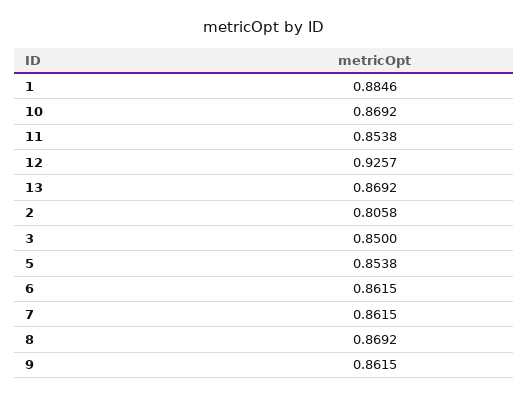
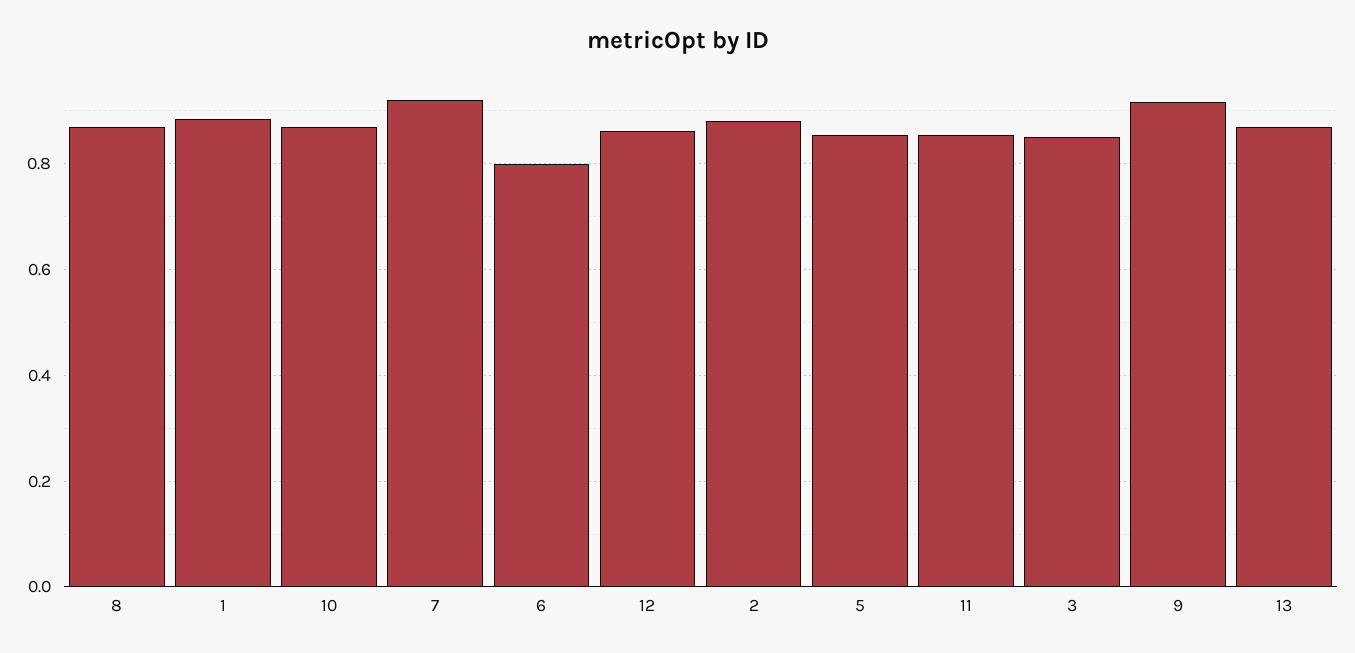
  {
    "1": 0.8846,
    "10": 0.8692,
    "11": 0.8538,
-   "12": 0.9257,
+   "12": 0.86,
    "13": 0.8692,
-   "2": 0.8058,
+   "2": 0.88,
    "3": 0.85,
    "5": 0.8538,
-   "6": 0.8615,
+   "6": 0.8,
-   "7": 0.8615,
+   "7": 0.92,
    "8": 0.8692,
-   "9": 0.8615
+   "9": 0.92
  }

